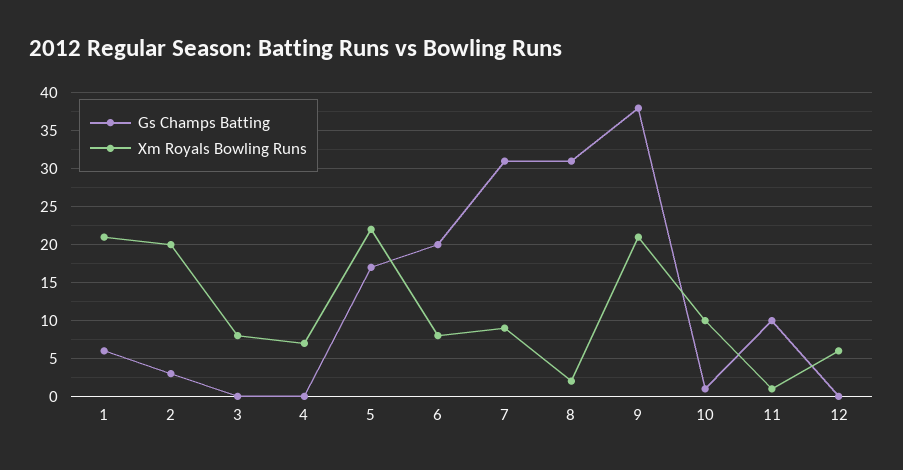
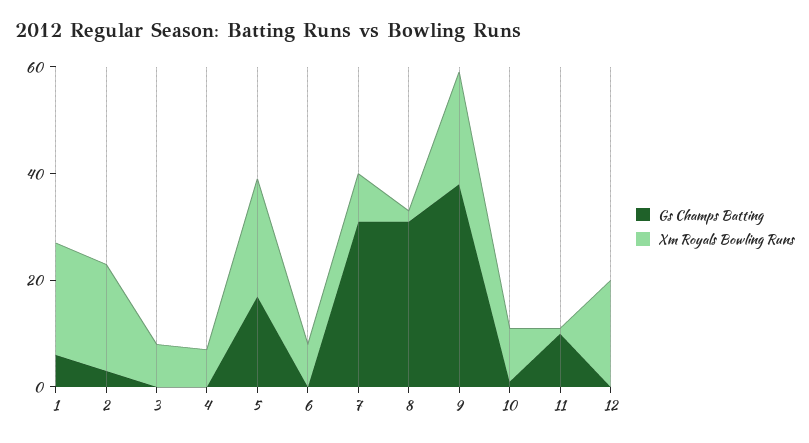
  {
    "Gs Champs Batting": {
      "1": 6,
      "2": 3,
      "3": 0,
      "4": 0,
      "5": 17,
-     "6": 20,
+     "6": 0,
      "7": 31,
      "8": 31,
      "9": 38,
      "10": 1,
      "11": 10,
      "12": 0
    },
    "Xm Royals Bowling Runs": {
      "1": 21,
      "2": 20,
      "3": 8,
      "4": 7,
      "5": 22,
      "6": 8,
      "7": 9,
      "8": 2,
      "9": 21,
      "10": 10,
      "11": 1,
-     "12": 6
+     "12": 20
    }
  }

